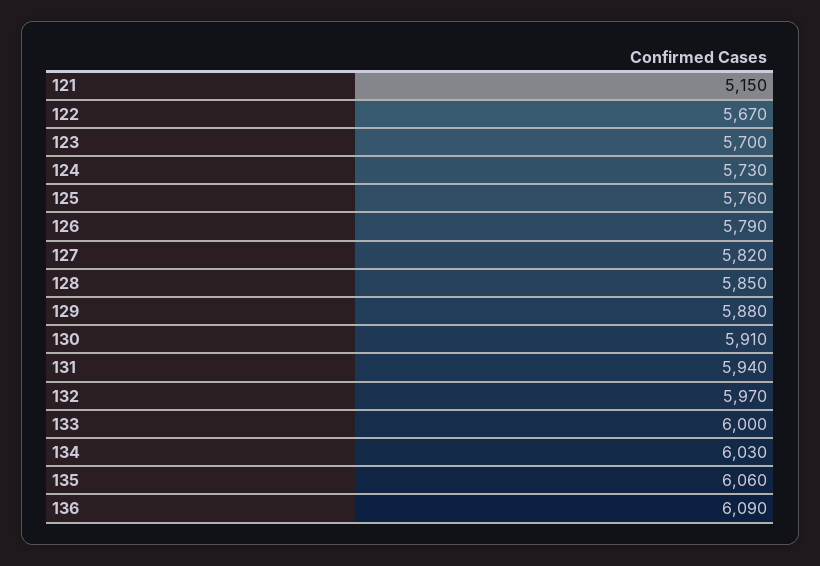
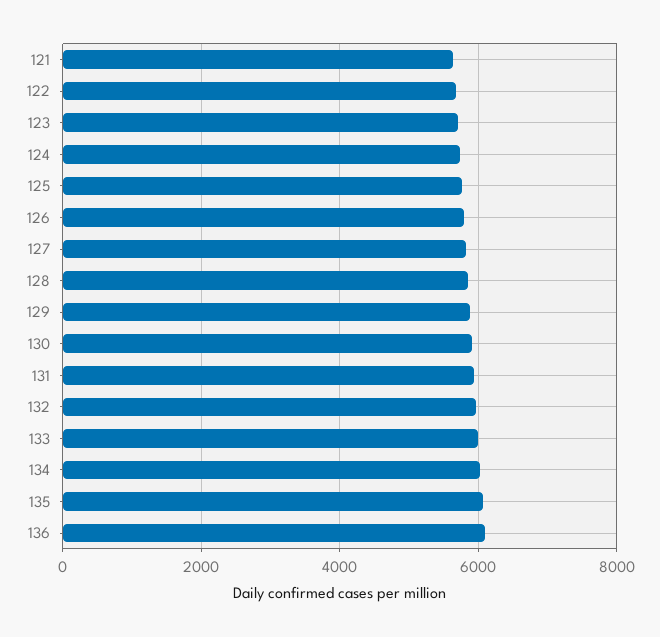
  {
-   "121": 5150,
+   "121": 5600,
    "122": 5670,
    "123": 5700,
    "124": 5730,
    "125": 5760,
    "126": 5790,
    "127": 5820,
    "128": 5850,
    "129": 5880,
    "130": 5910,
    "131": 5940,
    "132": 5970,
    "133": 6000,
    "134": 6030,
    "135": 6060,
    "136": 6090
  }

